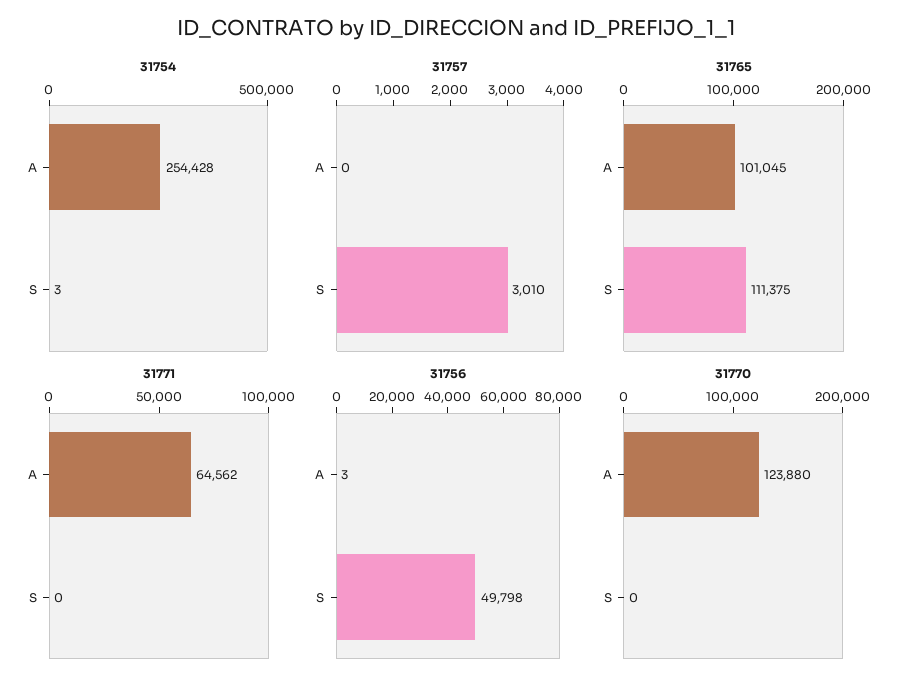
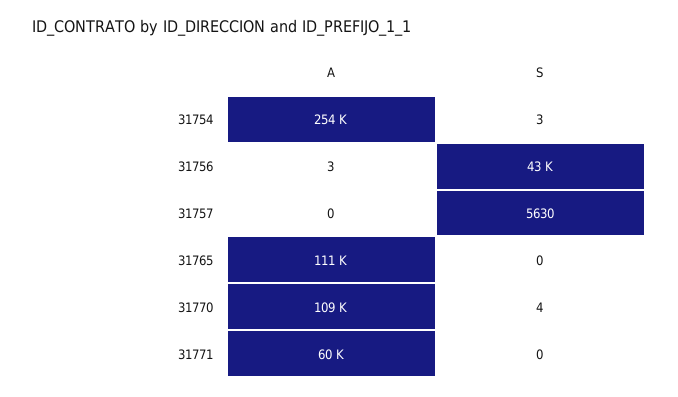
  {
    "31754": {
      "A": 254428,
      "S": 3
    },
    "31757": {
      "A": 0,
-     "S": 3010
+     "S": 5630
    },
    "31765": {
-     "A": 101045,
+     "A": 111000,
-     "S": 111375
+     "S": 0
    },
    "31771": {
-     "A": 64562,
+     "A": 60000,
      "S": 0
    },
    "31756": {
      "A": 3,
-     "S": 49798
+     "S": 43000
    },
    "31770": {
-     "A": 123880,
+     "A": 109000,
-     "S": 0
+     "S": 4
    }
  }

